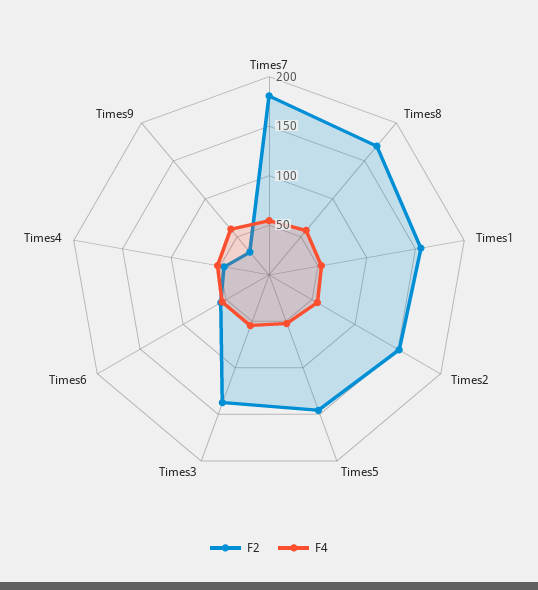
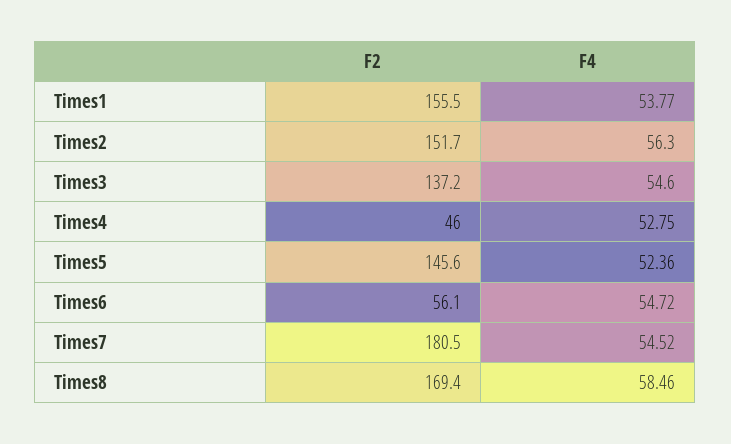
  {
    "F2": {
      "Times7": 180.5,
      "Times8": 169.4,
      "Times1": 155.5,
      "Times2": 151.7,
      "Times5": 145.6,
      "Times3": 137.2,
      "Times6": 56.1,
-     "Times4": 46,
+     "Times4": 46
-     "Times9": 30
    },
    "F4": {
      "Times7": 54.52,
      "Times8": 58.46,
      "Times1": 53.77,
      "Times2": 56.3,
      "Times5": 52.36,
      "Times3": 54.6,
      "Times6": 54.72,
-     "Times4": 52.75,
+     "Times4": 52.75
-     "Times9": 60
    }
  }

